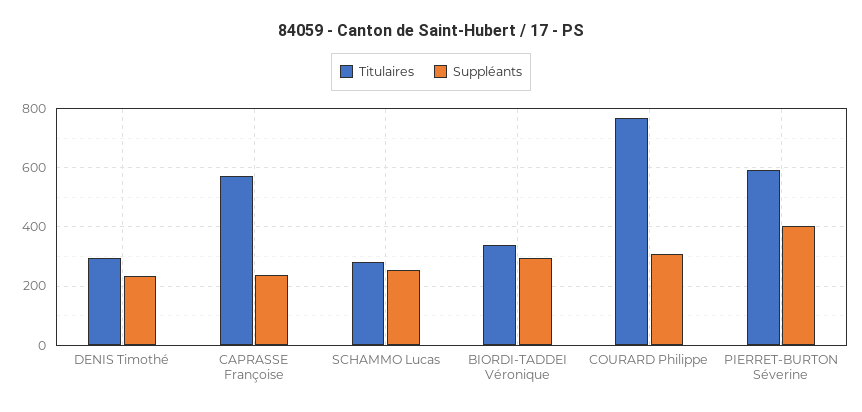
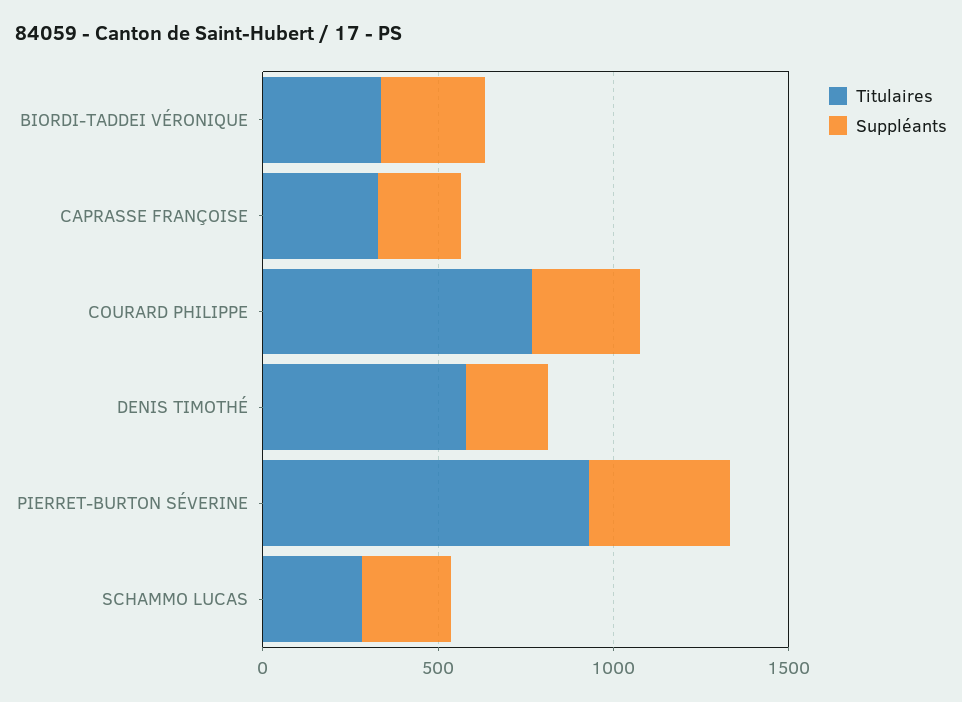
  {
    "Titulaires": {
-     "DENIS Timothé": 300,
+     "DENIS Timothé": 600,
-     "CAPRASSE Françoise": 575,
+     "CAPRASSE Françoise": 300,
      "SCHAMMO Lucas": 275,
      "BIORDI-TADDEI Véronique": 350,
      "COURARD Philippe": 775,
-     "PIERRET-BURTON Séverine": 600
+     "PIERRET-BURTON Séverine": 900
    },
    "Suppléants": {
      "DENIS Timothé": 225,
      "CAPRASSE Françoise": 225,
      "SCHAMMO Lucas": 250,
      "BIORDI-TADDEI Véronique": 300,
      "COURARD Philippe": 300,
      "PIERRET-BURTON Séverine": 400
    }
  }

